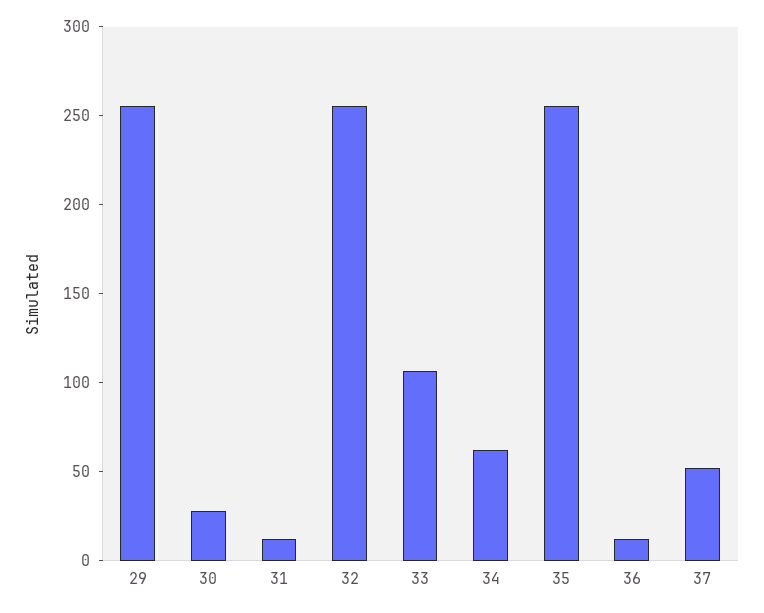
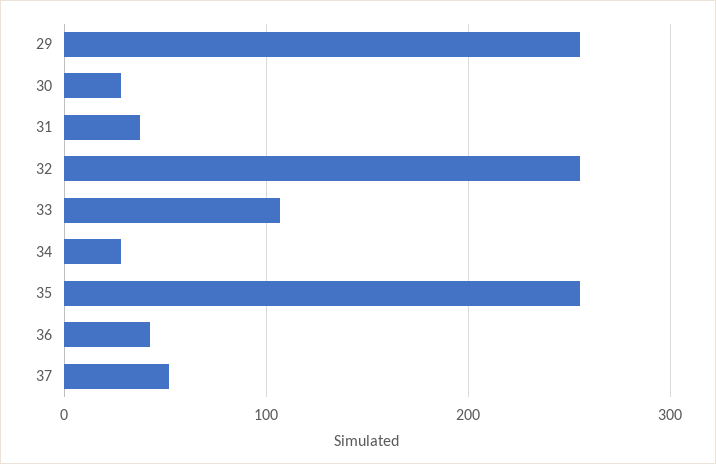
  {
    "29": 260,
    "30": 30,
-   "31": 10,
+   "31": 40,
    "32": 260,
    "33": 110,
-   "34": 60,
+   "34": 30,
    "35": 260,
-   "36": 10,
+   "36": 40,
    "37": 50
  }

